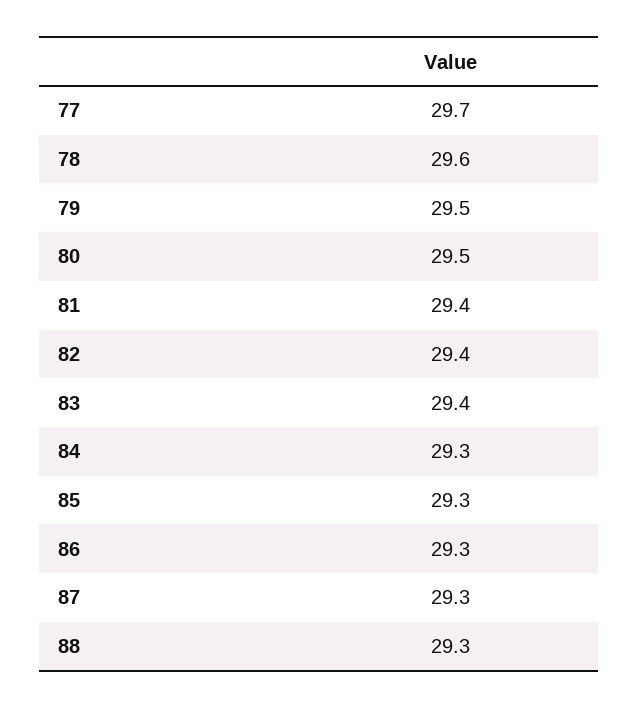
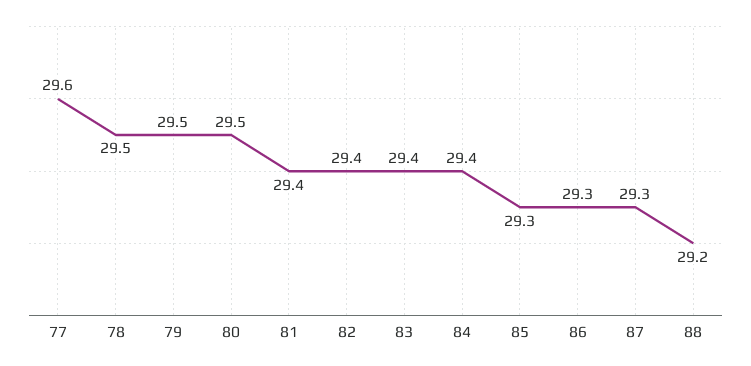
  {
-   "77": 29.7,
+   "77": 29.6,
-   "78": 29.6,
+   "78": 29.5,
    "79": 29.5,
    "80": 29.5,
    "81": 29.4,
    "82": 29.4,
    "83": 29.4,
-   "84": 29.3,
+   "84": 29.4,
    "85": 29.3,
    "86": 29.3,
    "87": 29.3,
-   "88": 29.3
+   "88": 29.2
  }

